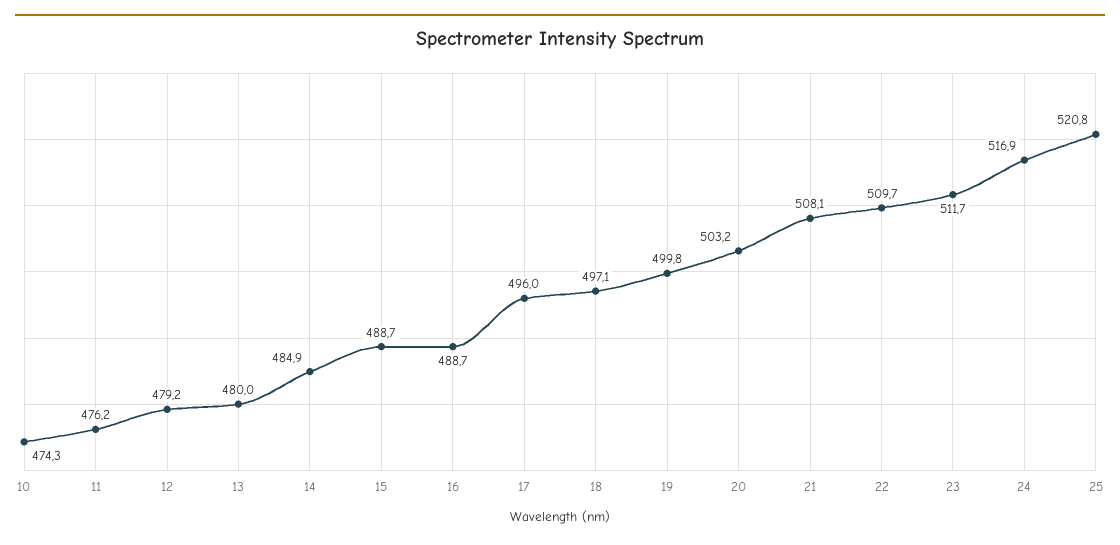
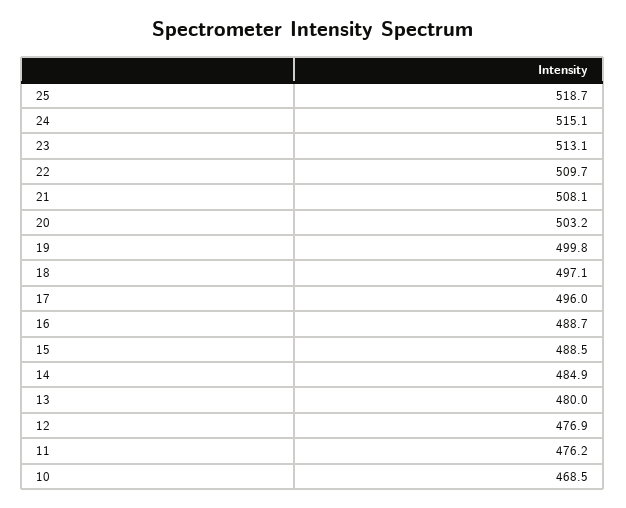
  {
-   "10": 474.3,
+   "10": 468.5,
    "11": 476.2,
-   "12": 479.2,
+   "12": 476.9,
    "13": 480,
    "14": 484.9,
-   "15": 488.7,
+   "15": 488.5,
    "16": 488.7,
    "17": 496,
    "18": 497.1,
    "19": 499.8,
    "20": 503.2,
    "21": 508.1,
    "22": 509.7,
-   "23": 511.7,
+   "23": 513.1,
-   "24": 516.9,
+   "24": 515.1,
-   "25": 520.8
+   "25": 518.7
  }

